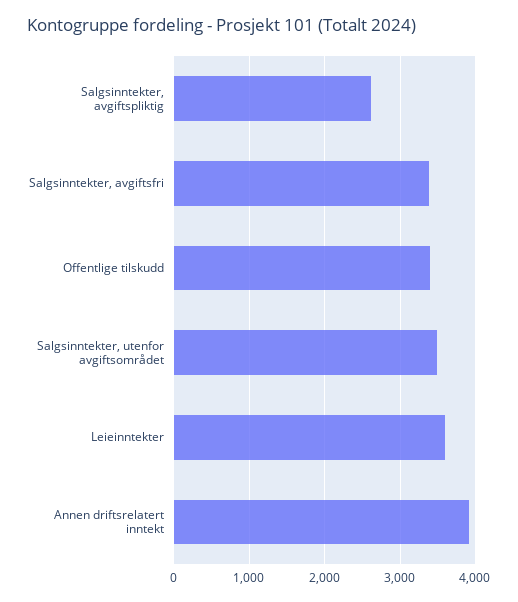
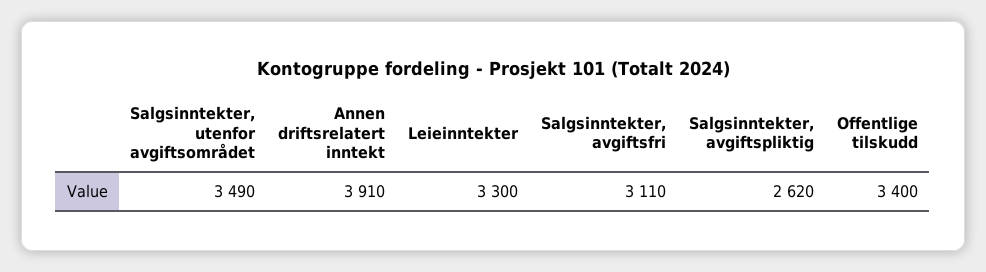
  {
    "Salgsinntekter, avgiftspliktig": 2620,
-   "Salgsinntekter, avgiftsfri": 3400,
+   "Salgsinntekter, avgiftsfri": 3110,
    "Offentlige tilskudd": 3400,
    "Salgsinntekter, utenfor avgiftsområdet": 3490,
-   "Leieinntekter": 3600,
+   "Leieinntekter": 3300,
    "Annen driftsrelatert inntekt": 3910
  }

